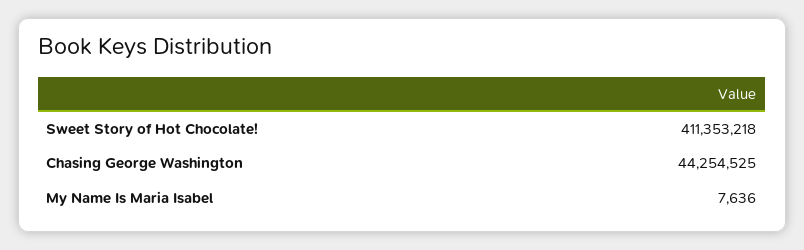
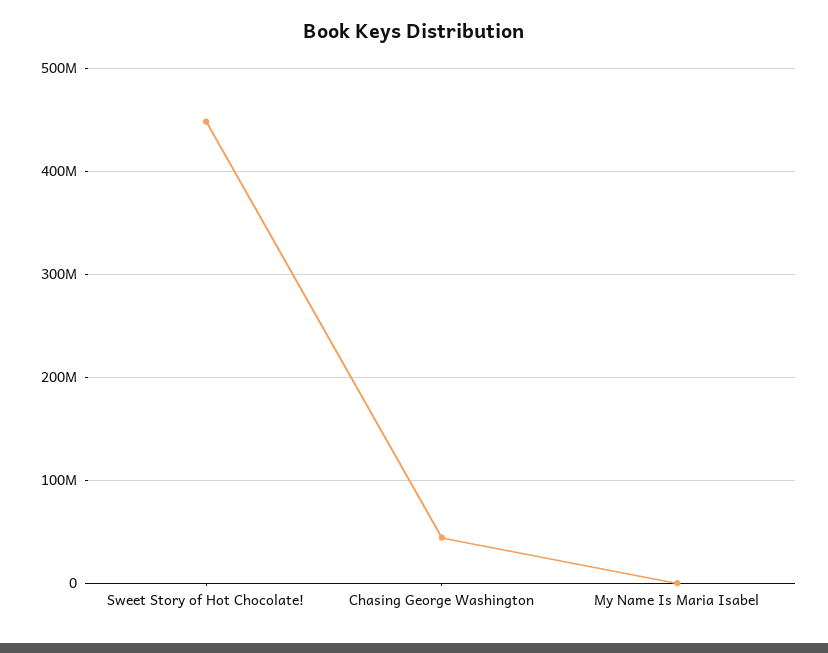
  {
-   "Sweet Story of Hot Chocolate!": 411353218,
+   "Sweet Story of Hot Chocolate!": 450000000,
    "Chasing George Washington": 44254525,
    "My Name Is Maria Isabel": 7636
  }

